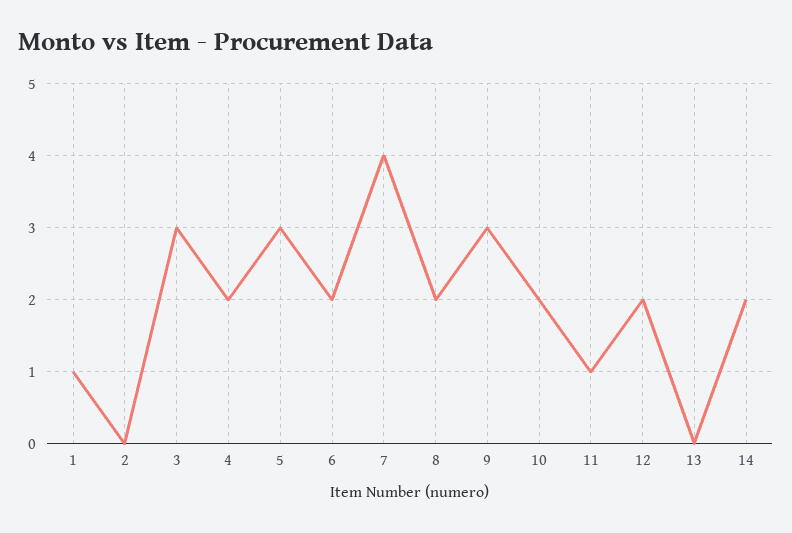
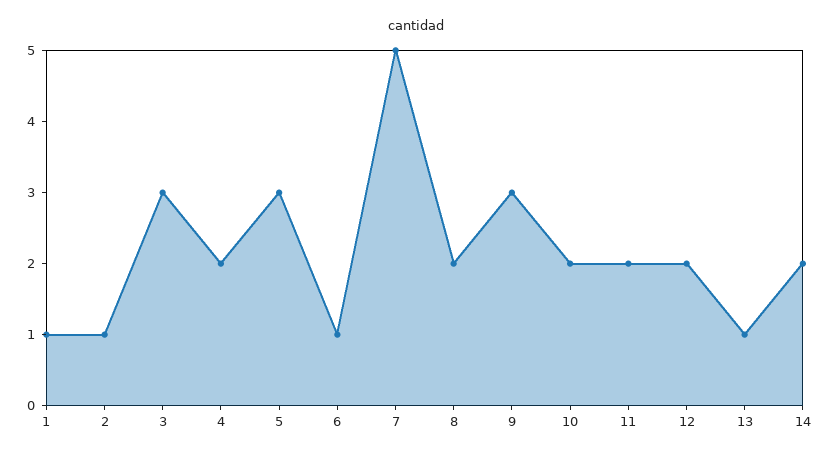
  {
    "1": 1,
-   "2": 0,
+   "2": 1,
    "3": 3,
    "4": 2,
    "5": 3,
-   "6": 2,
+   "6": 1,
-   "7": 4,
+   "7": 5,
    "8": 2,
    "9": 3,
    "10": 2,
-   "11": 1,
+   "11": 2,
    "12": 2,
-   "13": 0,
+   "13": 1,
    "14": 2
  }

